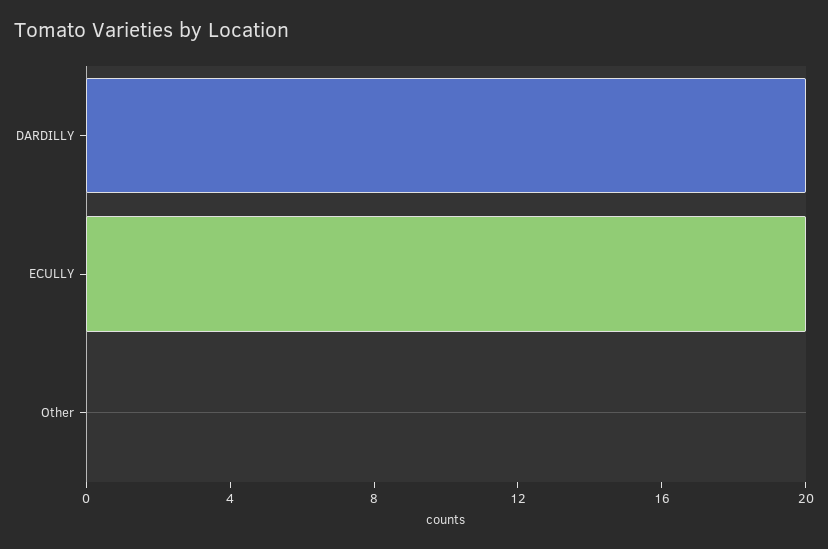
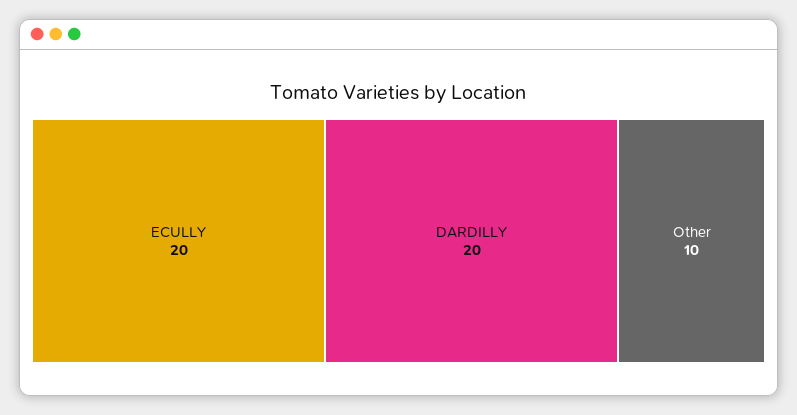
  {
    "DARDILLY": 20,
    "ECULLY": 20,
-   "Other": 0
+   "Other": 10
  }

